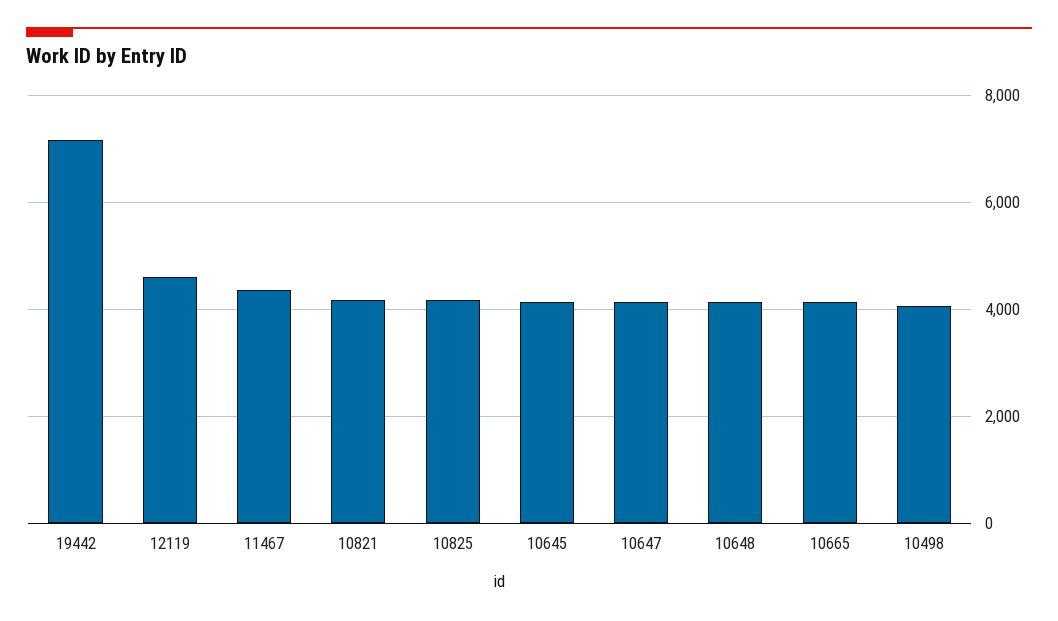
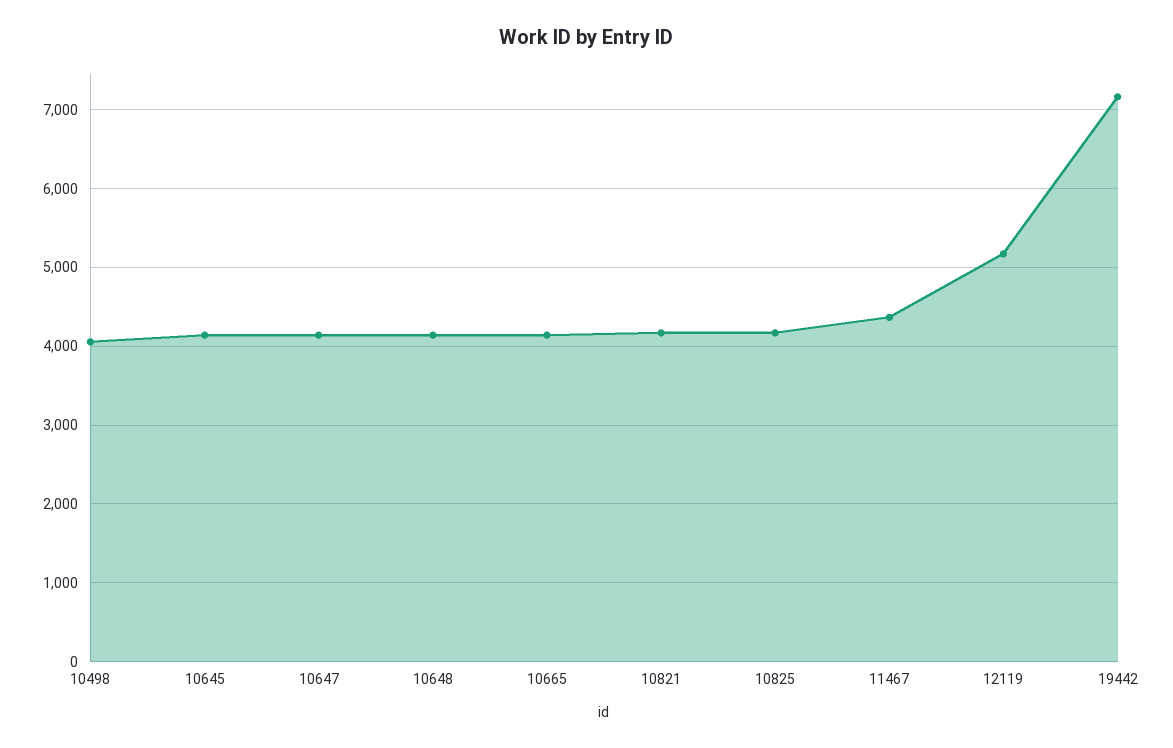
  {
    "19442": 7200,
-   "12119": 4600,
+   "12119": 5200,
    "11467": 4400,
    "10821": 4200,
    "10825": 4200,
    "10645": 4100,
    "10647": 4100,
    "10648": 4100,
    "10665": 4100,
    "10498": 4100
  }

